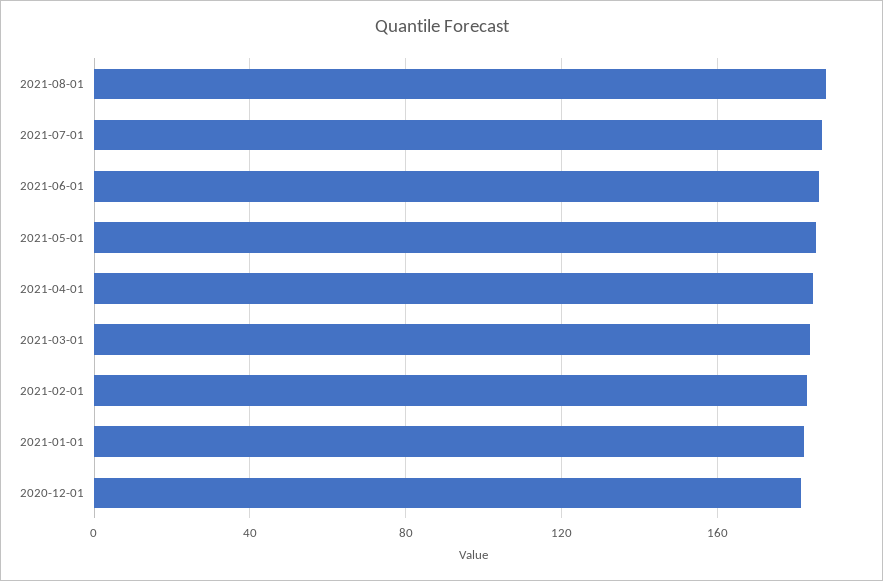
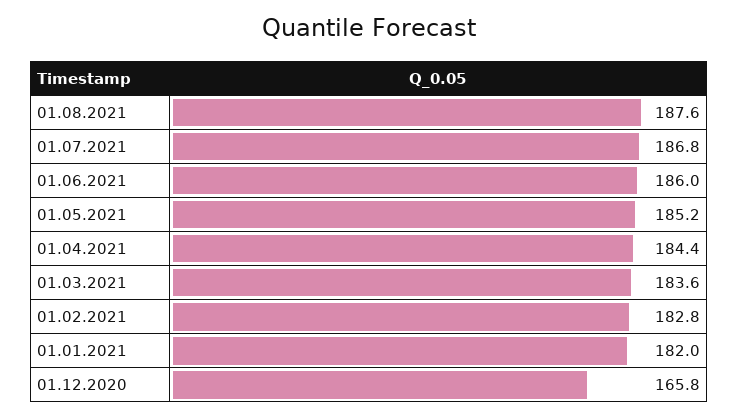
  {
    "2021-08-01": 187.6,
    "2021-07-01": 186.8,
    "2021-06-01": 186,
    "2021-05-01": 185.2,
    "2021-04-01": 184.4,
    "2021-03-01": 183.6,
    "2021-02-01": 182.8,
    "2021-01-01": 182,
-   "2020-12-01": 180
+   "2020-12-01": 165.8
  }

